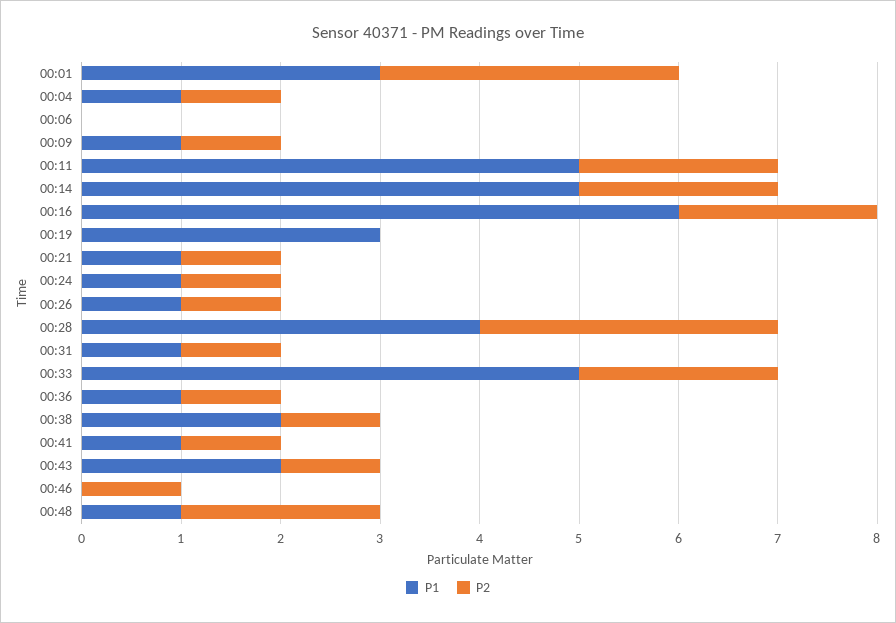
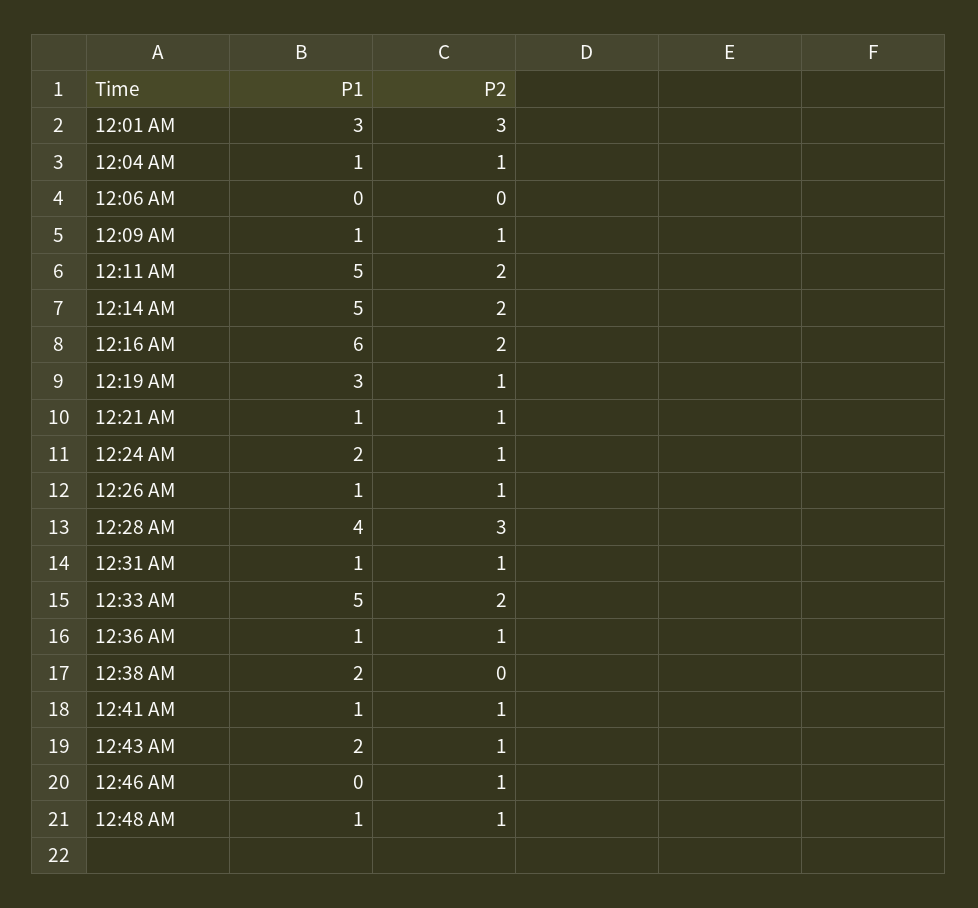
  {
    "P1": {
      "00:01": 3,
      "00:04": 1,
      "00:06": 0,
      "00:09": 1,
      "00:11": 5,
      "00:14": 5,
      "00:16": 6,
      "00:19": 3,
      "00:21": 1,
-     "00:24": 1,
+     "00:24": 2,
      "00:26": 1,
      "00:28": 4,
      "00:31": 1,
      "00:33": 5,
      "00:36": 1,
      "00:38": 2,
      "00:41": 1,
      "00:43": 2,
      "00:46": 0,
      "00:48": 1
    },
    "P2": {
      "00:01": 3,
      "00:04": 1,
      "00:06": 0,
      "00:09": 1,
      "00:11": 2,
      "00:14": 2,
      "00:16": 2,
-     "00:19": 0,
+     "00:19": 1,
      "00:21": 1,
      "00:24": 1,
      "00:26": 1,
      "00:28": 3,
      "00:31": 1,
      "00:33": 2,
      "00:36": 1,
-     "00:38": 1,
+     "00:38": 0,
      "00:41": 1,
      "00:43": 1,
      "00:46": 1,
-     "00:48": 2
+     "00:48": 1
    }
  }

